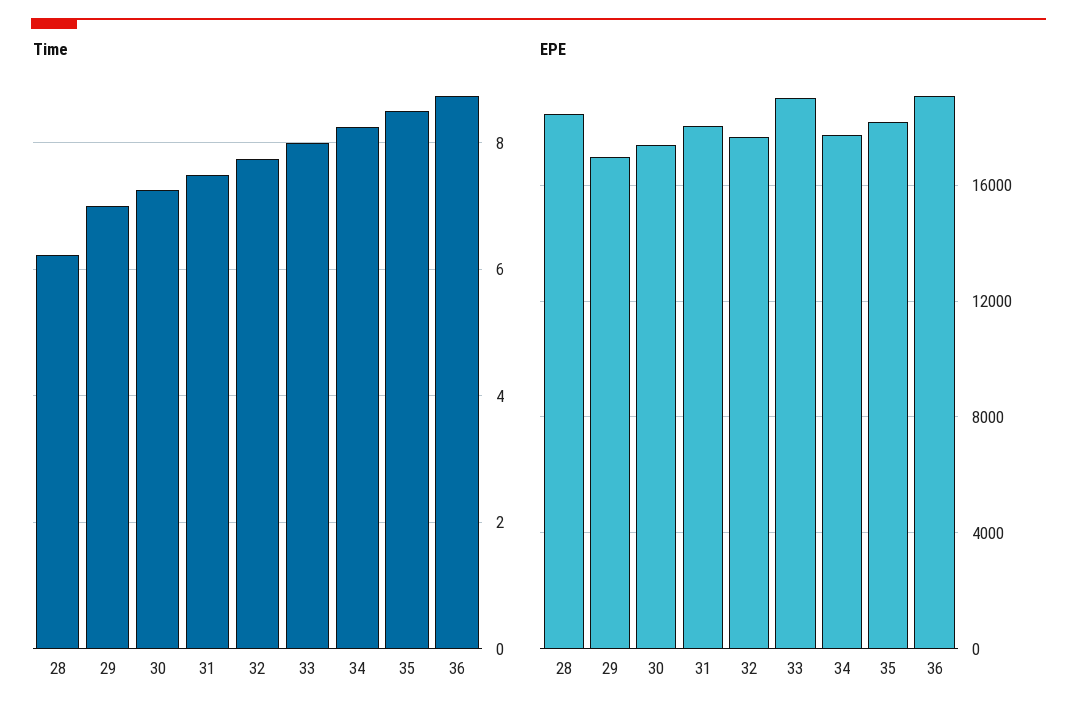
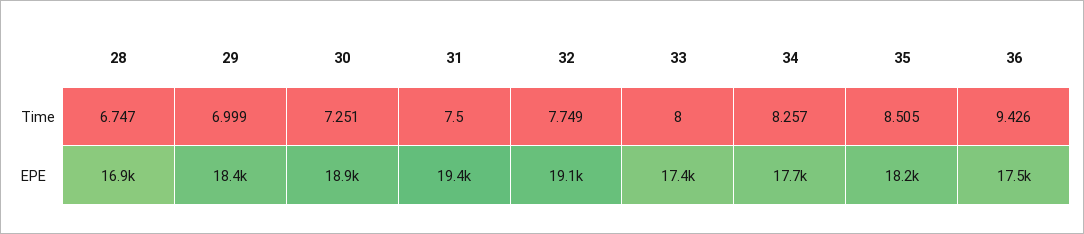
  {
    "Time": {
-     "28": 6.2,
+     "28": 6.747,
      "29": 6.999,
      "30": 7.251,
      "31": 7.5,
      "32": 7.749,
      "33": 8,
      "34": 8.257,
      "35": 8.505,
-     "36": 8.8
+     "36": 9.426
    },
    "EPE": {
-     "28": 18500,
+     "28": 16900,
-     "29": 17000,
+     "29": 18400,
-     "30": 17500,
+     "30": 18900,
-     "31": 18000,
+     "31": 19400,
-     "32": 17500,
+     "32": 19100,
-     "33": 19000,
+     "33": 17400,
      "34": 17700,
      "35": 18200,
-     "36": 19000
+     "36": 17500
    }
  }

